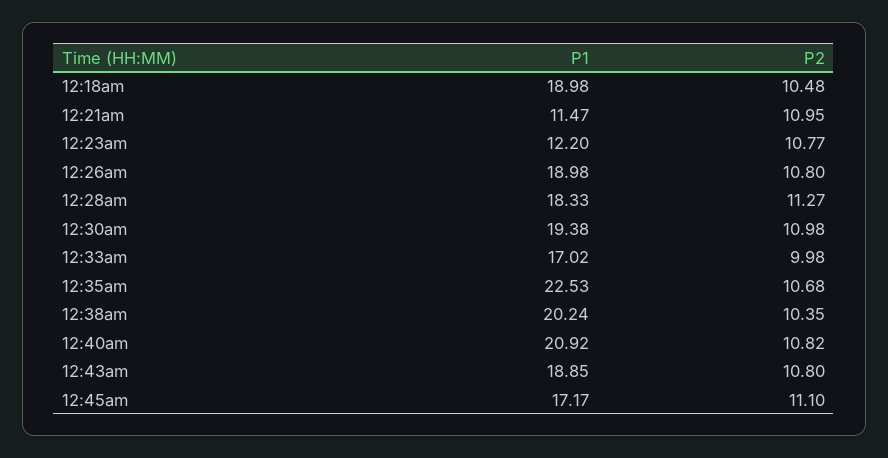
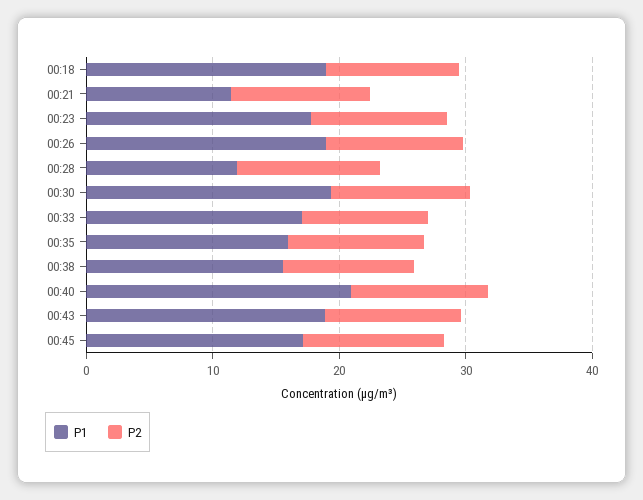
  {
    "P1": {
      "12:18am": 18.98,
      "12:21am": 11.47,
-     "12:23am": 12.2,
+     "12:23am": 18,
      "12:26am": 18.98,
-     "12:28am": 18.33,
+     "12:28am": 12,
      "12:30am": 19.38,
      "12:33am": 17.02,
-     "12:35am": 22.53,
+     "12:35am": 16,
-     "12:38am": 20.24,
+     "12:38am": 16,
      "12:40am": 20.92,
      "12:43am": 18.85,
      "12:45am": 17.17
    },
    "P2": {
      "12:18am": 10.48,
      "12:21am": 10.95,
      "12:23am": 10.77,
      "12:26am": 10.8,
      "12:28am": 11.27,
      "12:30am": 10.98,
      "12:33am": 9.98,
      "12:35am": 10.68,
      "12:38am": 10.35,
      "12:40am": 10.82,
      "12:43am": 10.8,
      "12:45am": 11.1
    }
  }

